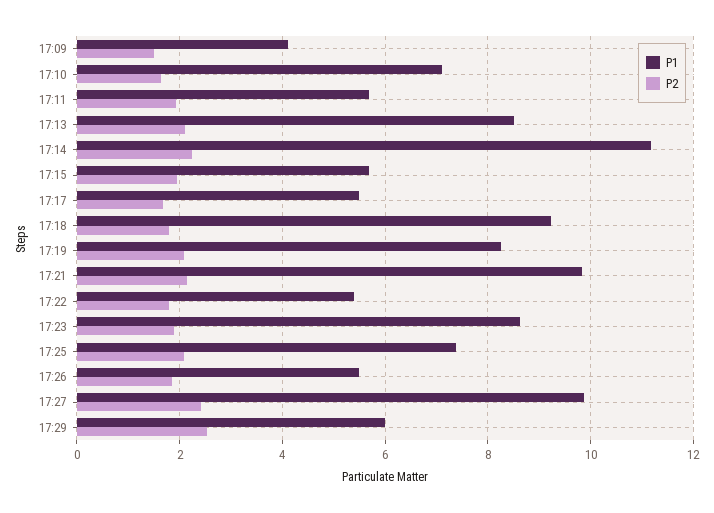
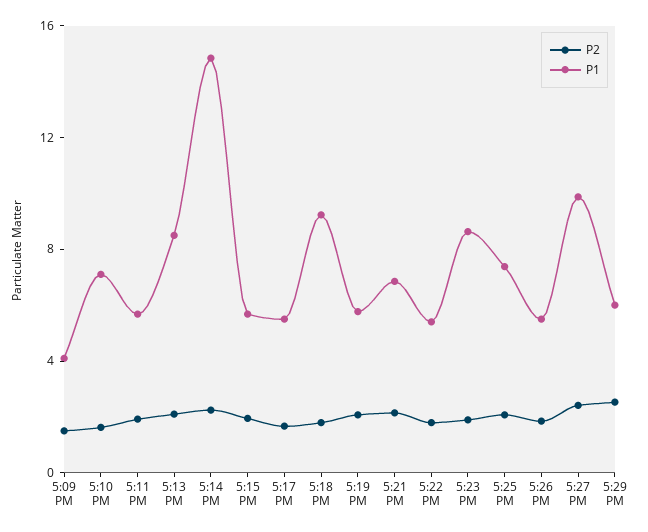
  {
    "P1": {
      "17:09": 4.2,
      "17:10": 7.2,
      "17:11": 5.6,
      "17:13": 8.6,
-     "17:14": 11.2,
+     "17:14": 15,
      "17:15": 5.6,
      "17:17": 5.6,
      "17:18": 9.2,
-     "17:19": 8.2,
+     "17:19": 6,
-     "17:21": 9.8,
+     "17:21": 7,
      "17:22": 5.4,
      "17:23": 8.6,
      "17:25": 7.4,
      "17:26": 5.6,
      "17:27": 9.8,
      "17:29": 6
    },
    "P2": {
      "17:09": 1.6,
      "17:10": 1.6,
      "17:11": 2,
      "17:13": 2.2,
      "17:14": 2.2,
      "17:15": 2,
      "17:17": 1.6,
      "17:18": 1.8,
      "17:19": 2,
      "17:21": 2.2,
      "17:22": 1.8,
      "17:23": 2,
      "17:25": 2,
      "17:26": 1.8,
      "17:27": 2.4,
      "17:29": 2.6
    }
  }

